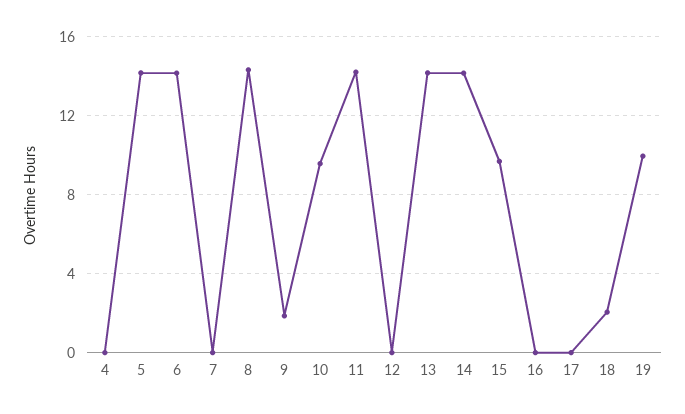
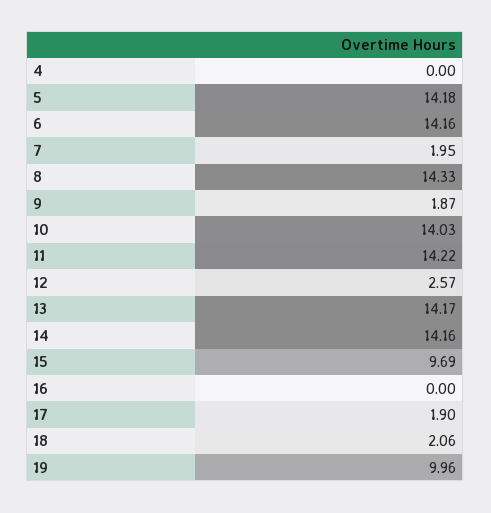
  {
    "4": 0,
    "5": 14.18,
    "6": 14.16,
-   "7": 0,
+   "7": 1.95,
    "8": 14.33,
    "9": 1.87,
-   "10": 9.5,
+   "10": 14.03,
    "11": 14.22,
-   "12": 0,
+   "12": 2.57,
    "13": 14.17,
    "14": 14.16,
    "15": 9.69,
    "16": 0,
-   "17": 0,
+   "17": 1.9,
    "18": 2.06,
    "19": 9.96
  }

